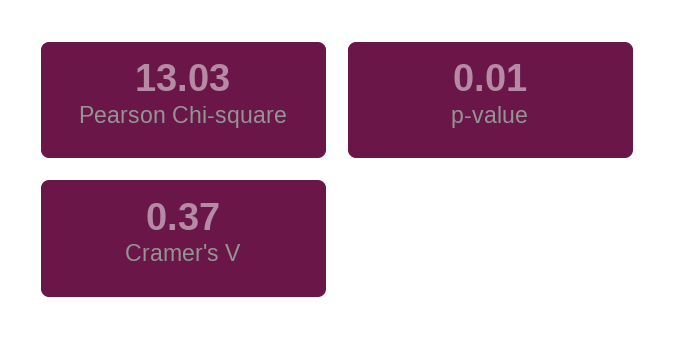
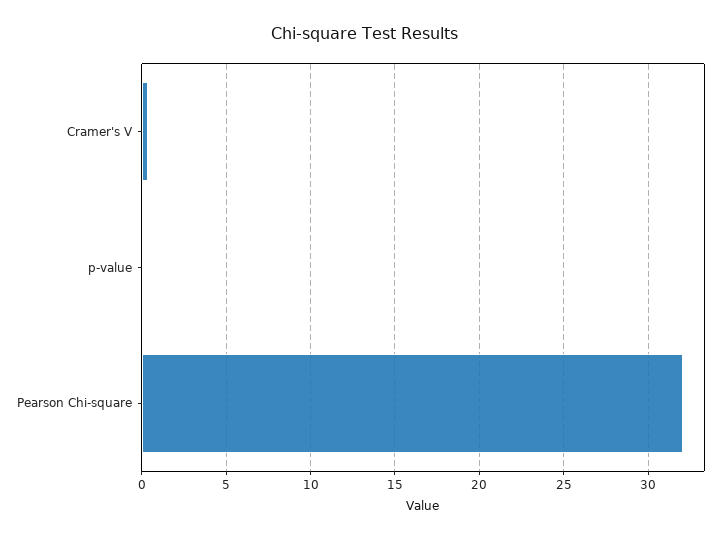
  {
-   "Pearson Chi-square": 13.03,
+   "Pearson Chi-square": 32,
    "p-value": 0.01,
    "Cramer's V": 0.37
  }

